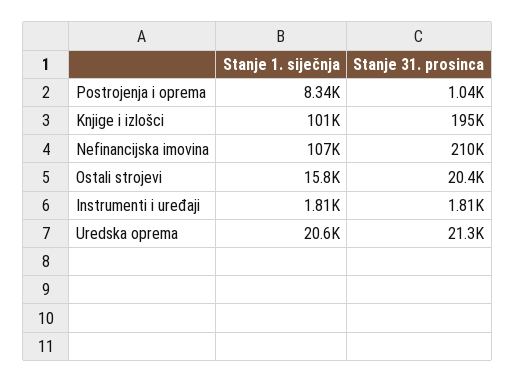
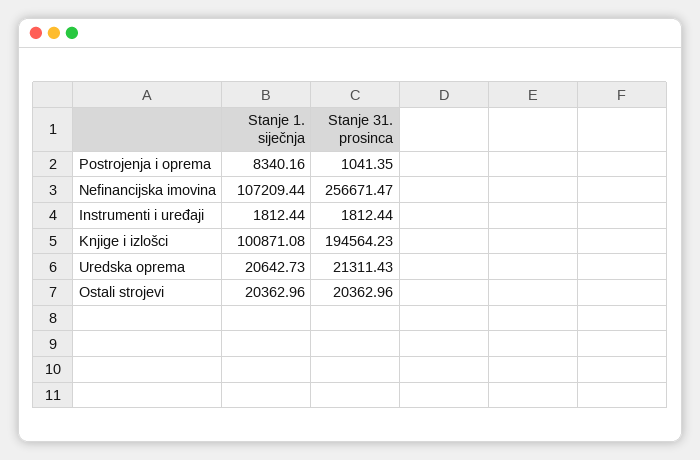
  {
    "Stanje 1. siječnja": {
      "Postrojenja i oprema": 8340.16,
      "Knjige i izlošci": 100871.08,
      "Nefinancijska imovina": 107209.44,
-     "Ostali strojevi": 15800,
+     "Ostali strojevi": 20362.96,
      "Instrumenti i uređaji": 1812.44,
      "Uredska oprema": 20642.73
    },
    "Stanje 31. prosinca": {
      "Postrojenja i oprema": 1041.35,
      "Knjige i izlošci": 194564.23,
-     "Nefinancijska imovina": 210000,
+     "Nefinancijska imovina": 256671.47,
      "Ostali strojevi": 20362.96,
      "Instrumenti i uređaji": 1812.44,
      "Uredska oprema": 21311.43
    }
  }

